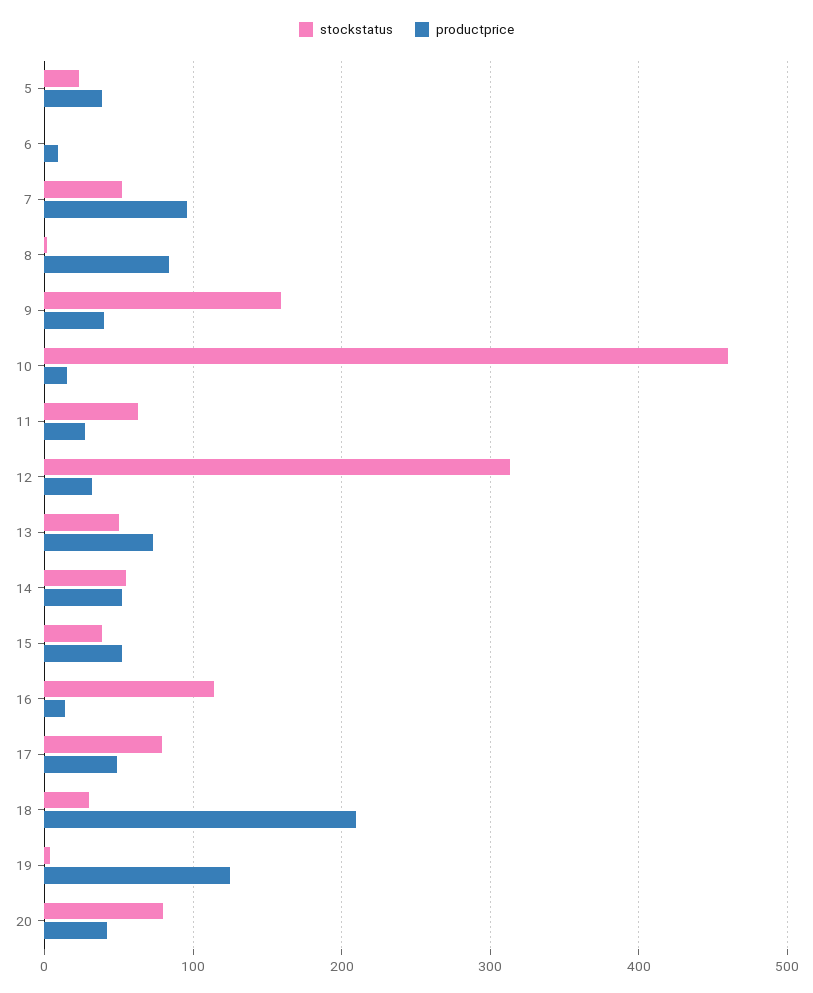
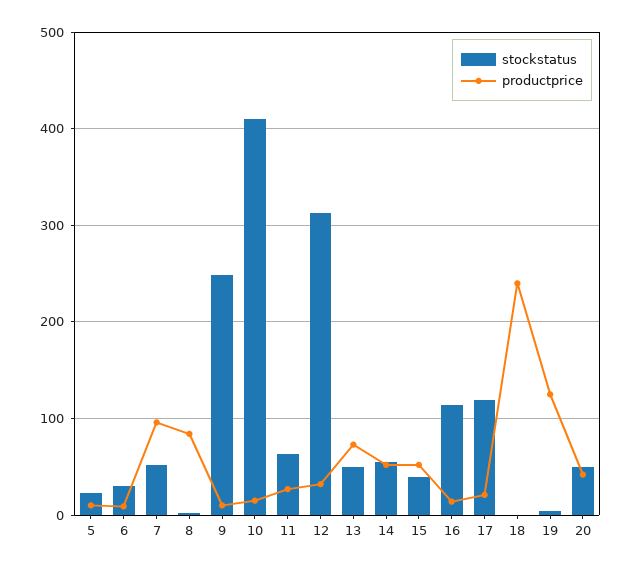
  {
    "stockstatus": {
      "5": 20,
-     "6": 0,
+     "6": 30,
      "7": 50,
      "8": 0,
-     "9": 160,
+     "9": 250,
-     "10": 460,
+     "10": 410,
      "11": 60,
      "12": 310,
      "13": 50,
      "14": 60,
      "15": 40,
      "16": 110,
-     "17": 80,
+     "17": 120,
-     "18": 30,
+     "18": 0,
      "19": 0,
-     "20": 80
+     "20": 50
    },
    "productprice": {
-     "5": 40,
+     "5": 10,
      "6": 10,
      "7": 100,
      "8": 80,
-     "9": 40,
+     "9": 10,
      "10": 20,
      "11": 30,
      "12": 30,
      "13": 70,
      "14": 50,
      "15": 50,
      "16": 10,
-     "17": 50,
+     "17": 20,
-     "18": 210,
+     "18": 240,
      "19": 130,
      "20": 40
    }
  }

